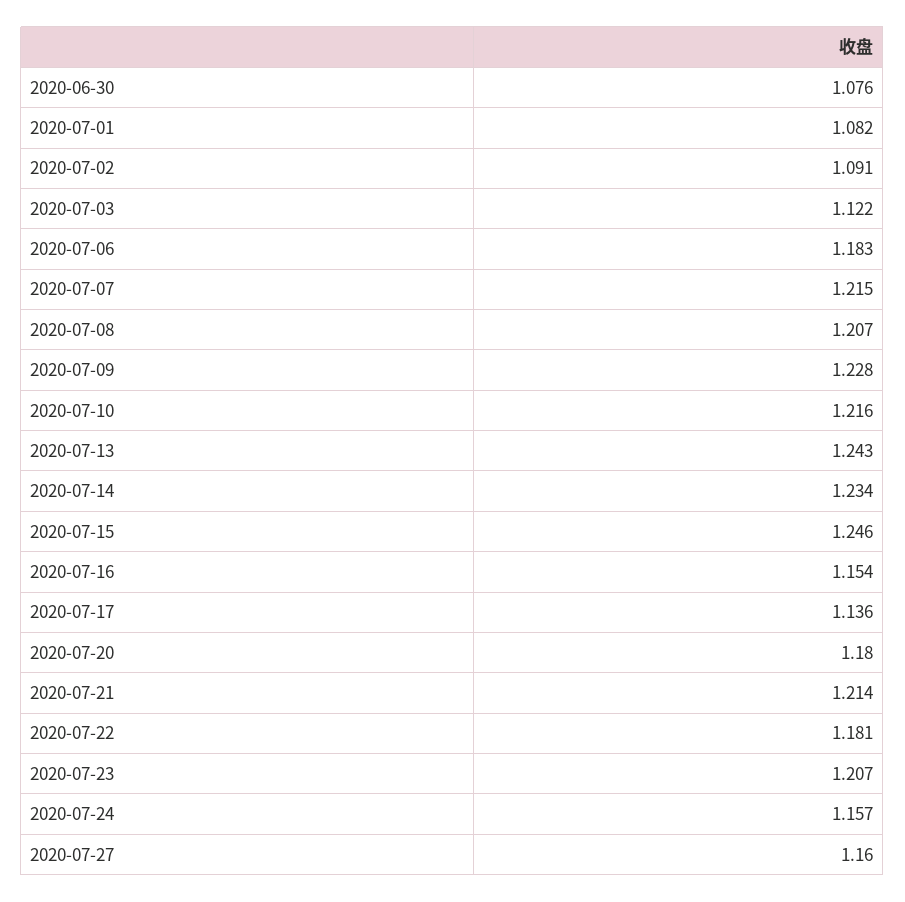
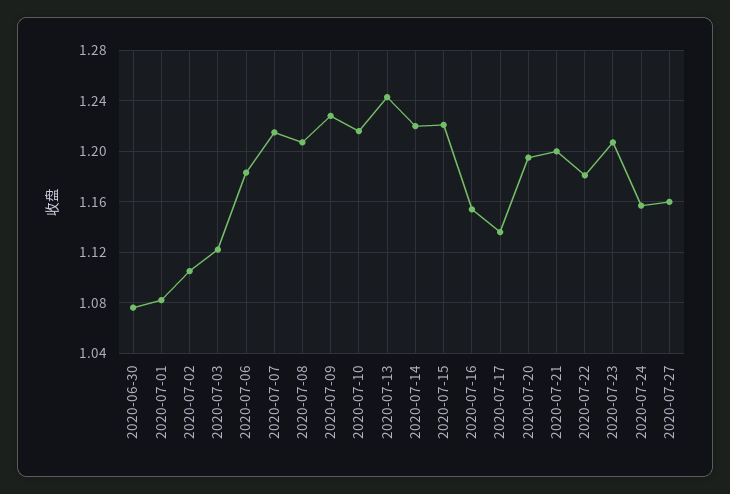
  {
    "2020-06-30": 1.076,
    "2020-07-01": 1.082,
-   "2020-07-02": 1.091,
+   "2020-07-02": 1.105,
    "2020-07-03": 1.122,
    "2020-07-06": 1.183,
    "2020-07-07": 1.215,
    "2020-07-08": 1.207,
    "2020-07-09": 1.228,
    "2020-07-10": 1.216,
    "2020-07-13": 1.243,
-   "2020-07-14": 1.234,
+   "2020-07-14": 1.22,
-   "2020-07-15": 1.246,
+   "2020-07-15": 1.22,
    "2020-07-16": 1.154,
    "2020-07-17": 1.136,
-   "2020-07-20": 1.18,
+   "2020-07-20": 1.195,
-   "2020-07-21": 1.214,
+   "2020-07-21": 1.2,
    "2020-07-22": 1.181,
    "2020-07-23": 1.207,
    "2020-07-24": 1.157,
    "2020-07-27": 1.16
  }

